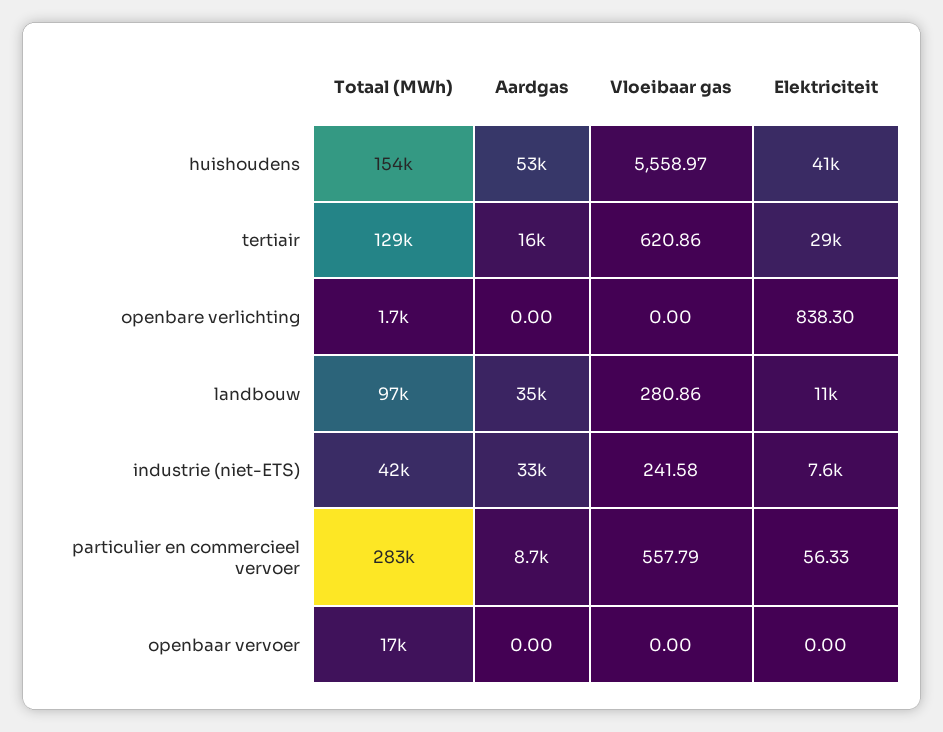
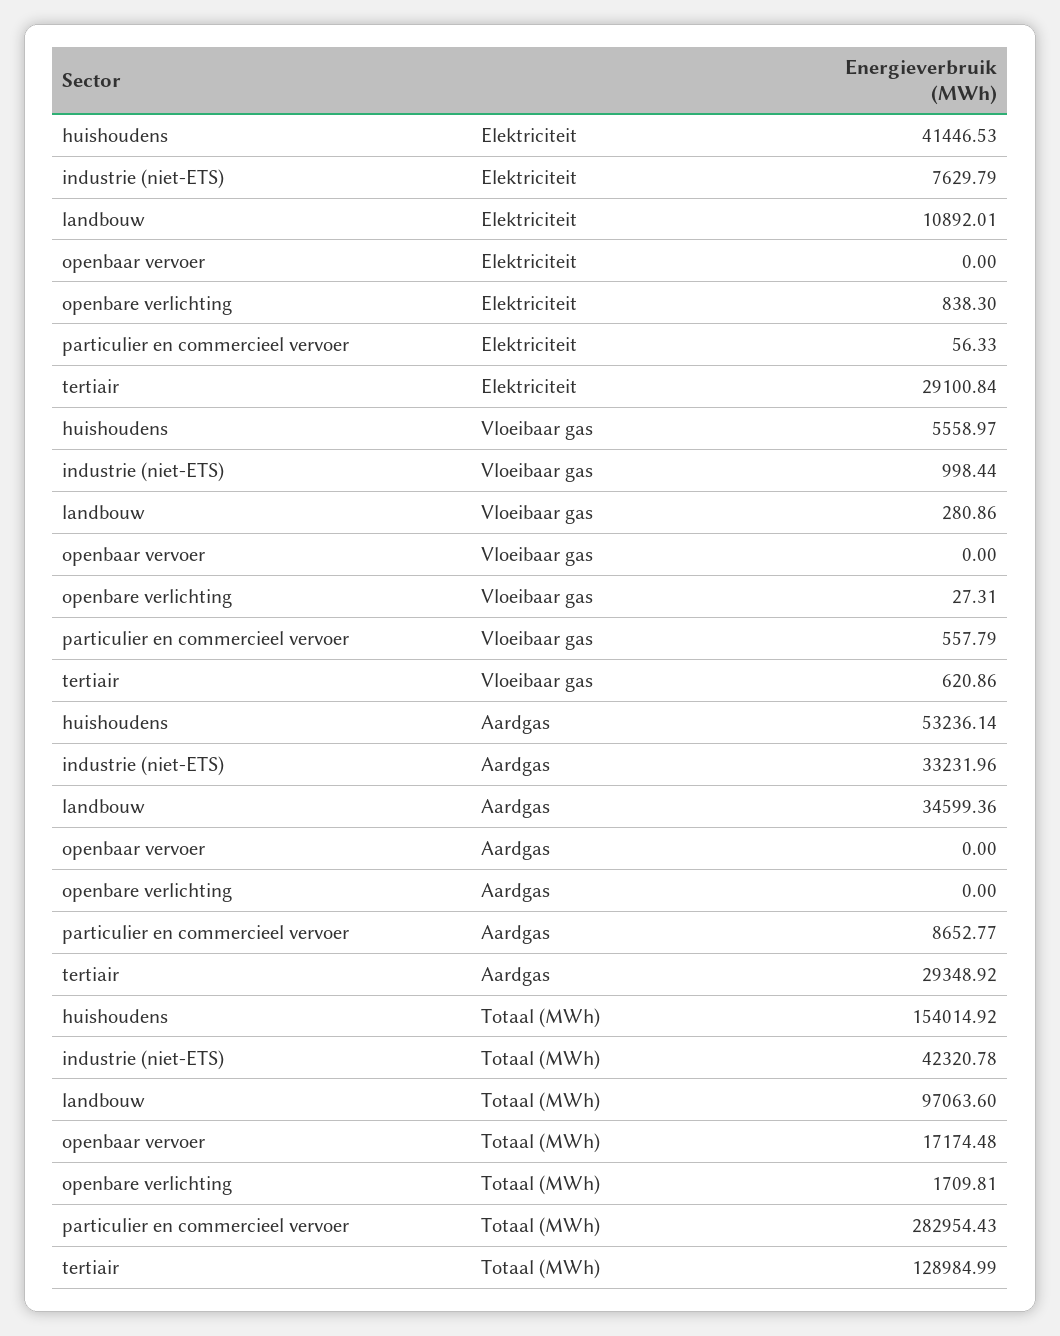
  {
    "Totaal (MWh)": {
      "huishoudens": 154014.92,
      "tertiair": 128984.99,
      "openbare verlichting": 1709.81,
      "landbouw": 97063.6,
      "industrie (niet-ETS)": 42320.78,
      "particulier en commercieel vervoer": 282954.43,
      "openbaar vervoer": 17174.48
    },
    "Aardgas": {
      "huishoudens": 53236.14,
-     "tertiair": 16000,
+     "tertiair": 29348.92,
      "openbare verlichting": 0,
      "landbouw": 34599.36,
      "industrie (niet-ETS)": 33231.96,
      "particulier en commercieel vervoer": 8652.77,
      "openbaar vervoer": 0
    },
    "Vloeibaar gas": {
      "huishoudens": 5558.97,
      "tertiair": 620.86,
-     "openbare verlichting": 0,
+     "openbare verlichting": 27.31,
      "landbouw": 280.86,
-     "industrie (niet-ETS)": 241.58,
+     "industrie (niet-ETS)": 998.44,
      "particulier en commercieel vervoer": 557.79,
      "openbaar vervoer": 0
    },
    "Elektriciteit": {
      "huishoudens": 41446.53,
      "tertiair": 29100.84,
      "openbare verlichting": 838.3,
      "landbouw": 10892.01,
      "industrie (niet-ETS)": 7629.79,
      "particulier en commercieel vervoer": 56.33,
      "openbaar vervoer": 0
    }
  }

